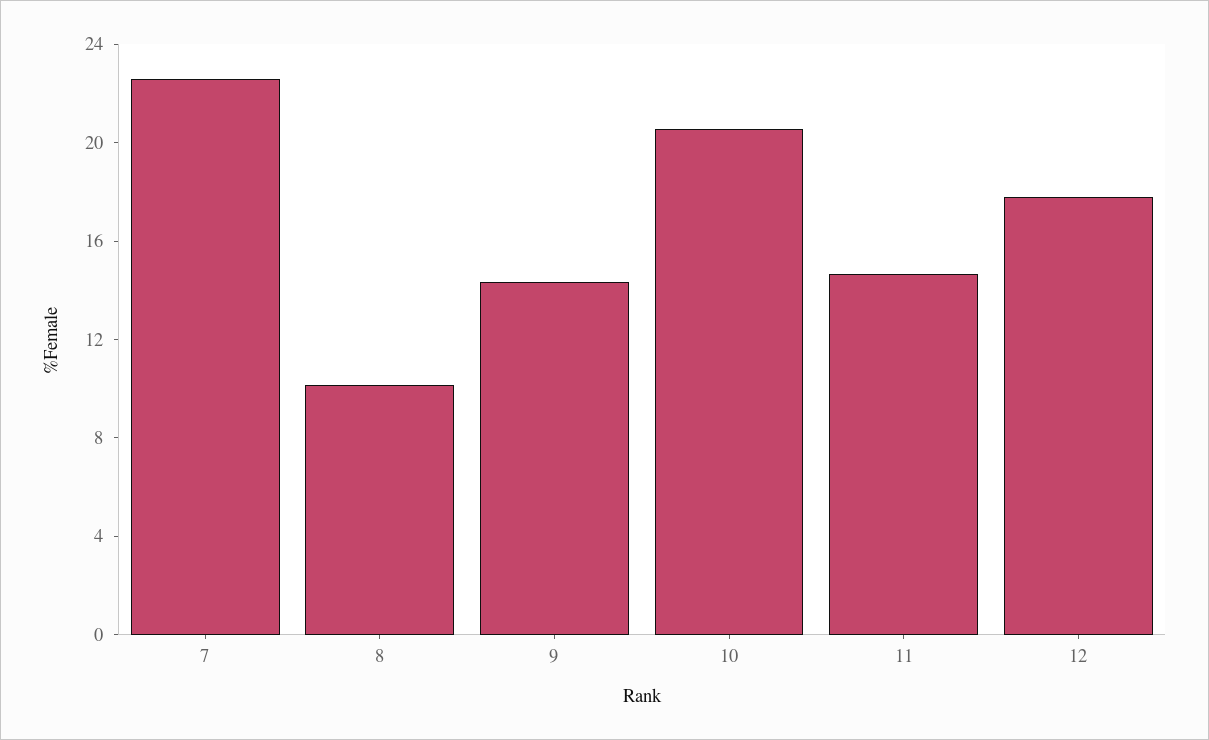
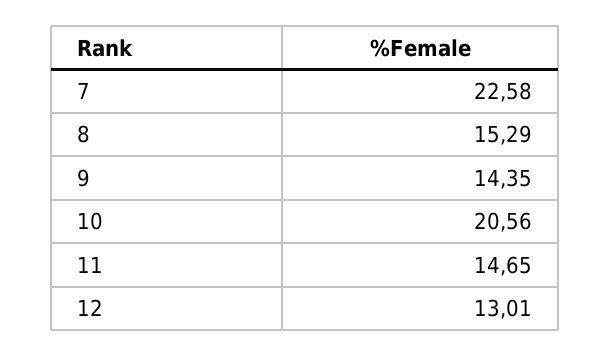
  {
    "7": 22.58,
-   "8": 10,
+   "8": 15.29,
    "9": 14.35,
    "10": 20.56,
    "11": 14.65,
-   "12": 18
+   "12": 13.01
  }

